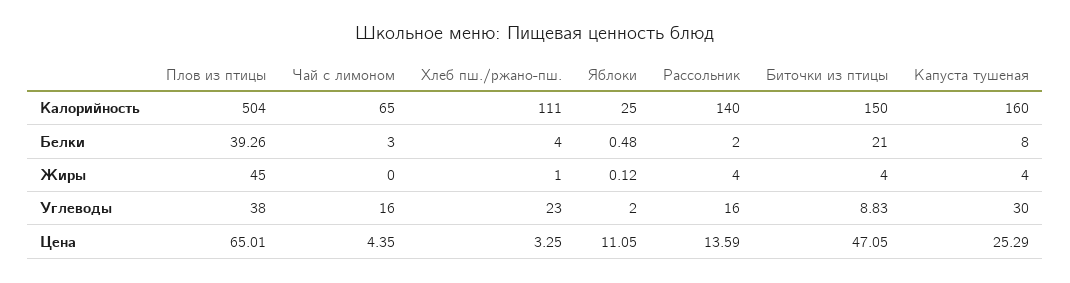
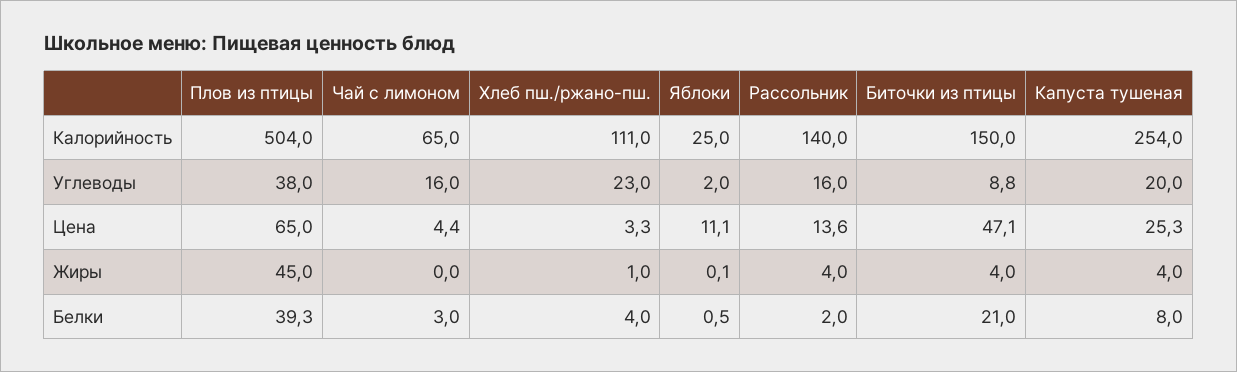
  {
    "Плов из птицы": {
      "Калорийность": 504,
      "Белки": 39.26,
      "Жиры": 45,
      "Углеводы": 38,
      "Цена": 65.01
    },
    "Чай с лимоном": {
      "Калорийность": 65,
      "Белки": 3,
      "Жиры": 0,
      "Углеводы": 16,
      "Цена": 4.35
    },
    "Хлеб пш./ржано-пш.": {
      "Калорийность": 111,
      "Белки": 4,
      "Жиры": 1,
      "Углеводы": 23,
      "Цена": 3.25
    },
    "Яблоки": {
      "Калорийность": 25,
      "Белки": 0.48,
      "Жиры": 0.12,
      "Углеводы": 2,
      "Цена": 11.05
    },
    "Рассольник": {
      "Калорийность": 140,
      "Белки": 2,
      "Жиры": 4,
      "Углеводы": 16,
      "Цена": 13.59
    },
    "Биточки из птицы": {
      "Калорийность": 150,
      "Белки": 21,
      "Жиры": 4,
      "Углеводы": 8.83,
      "Цена": 47.05
    },
    "Капуста тушеная": {
-     "Калорийность": 160,
+     "Калорийность": 254,
      "Белки": 8,
      "Жиры": 4,
-     "Углеводы": 30,
+     "Углеводы": 20,
      "Цена": 25.29
    }
  }

